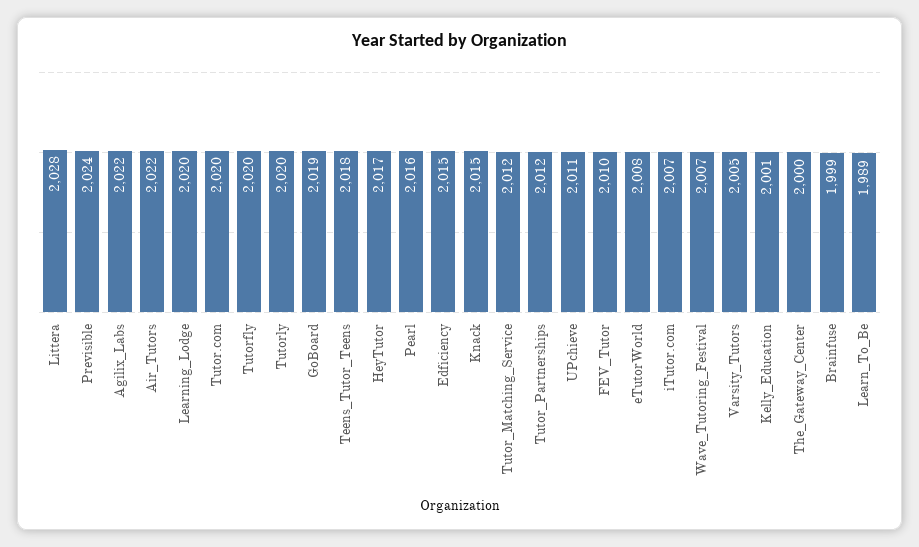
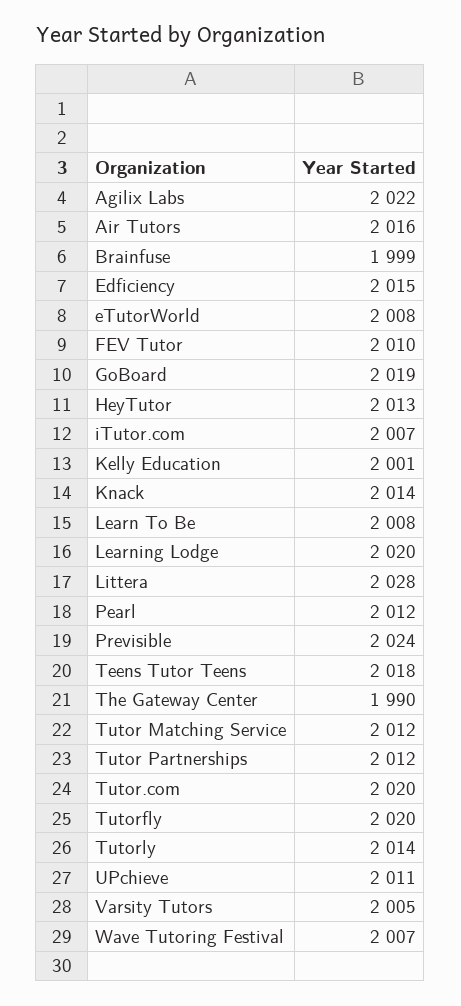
  {
    "Littera": 2028,
    "Previsible": 2024,
    "Agilix_Labs": 2022,
-   "Air_Tutors": 2022,
+   "Air_Tutors": 2016,
    "Learning_Lodge": 2020,
    "Tutor.com": 2020,
    "Tutorfly": 2020,
-   "Tutorly": 2020,
+   "Tutorly": 2014,
    "GoBoard": 2019,
    "Teens_Tutor_Teens": 2018,
-   "HeyTutor": 2017,
+   "HeyTutor": 2013,
-   "Pearl": 2016,
+   "Pearl": 2012,
    "Edficiency": 2015,
-   "Knack": 2015,
+   "Knack": 2014,
    "Tutor_Matching_Service": 2012,
    "Tutor_Partnerships": 2012,
    "UPchieve": 2011,
    "FEV_Tutor": 2010,
    "eTutorWorld": 2008,
    "iTutor.com": 2007,
    "Wave_Tutoring_Festival": 2007,
    "Varsity_Tutors": 2005,
    "Kelly_Education": 2001,
-   "The_Gateway_Center": 2000,
+   "The_Gateway_Center": 1990,
    "Brainfuse": 1999,
-   "Learn_To_Be": 1989
+   "Learn_To_Be": 2008
  }

